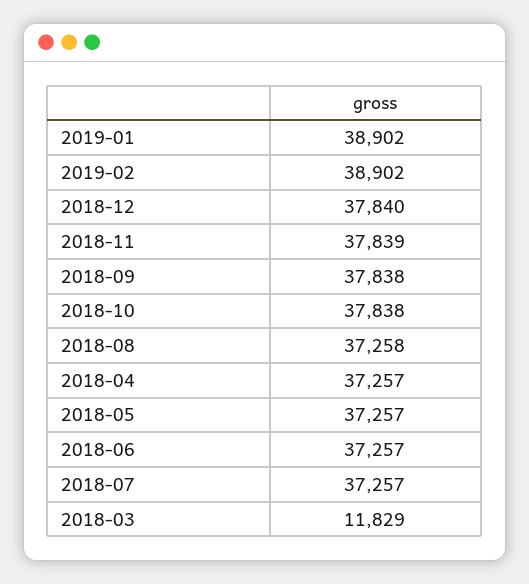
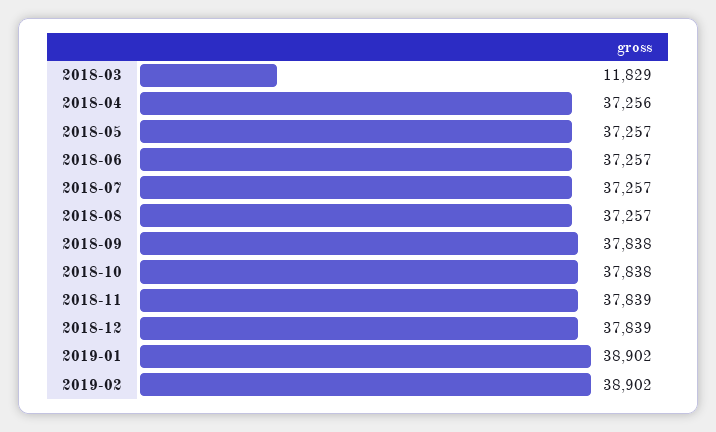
  {
    "2019-01": 38902,
    "2019-02": 38902,
-   "2018-12": 37840,
+   "2018-12": 37839,
    "2018-11": 37839,
    "2018-09": 37838,
    "2018-10": 37838,
-   "2018-08": 37258,
+   "2018-08": 37257,
-   "2018-04": 37257,
+   "2018-04": 37256,
    "2018-05": 37257,
    "2018-06": 37257,
    "2018-07": 37257,
    "2018-03": 11829
  }

